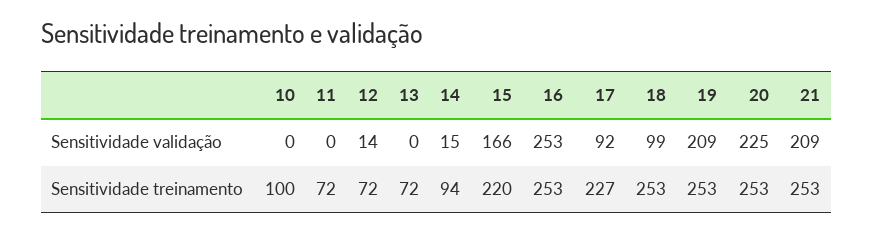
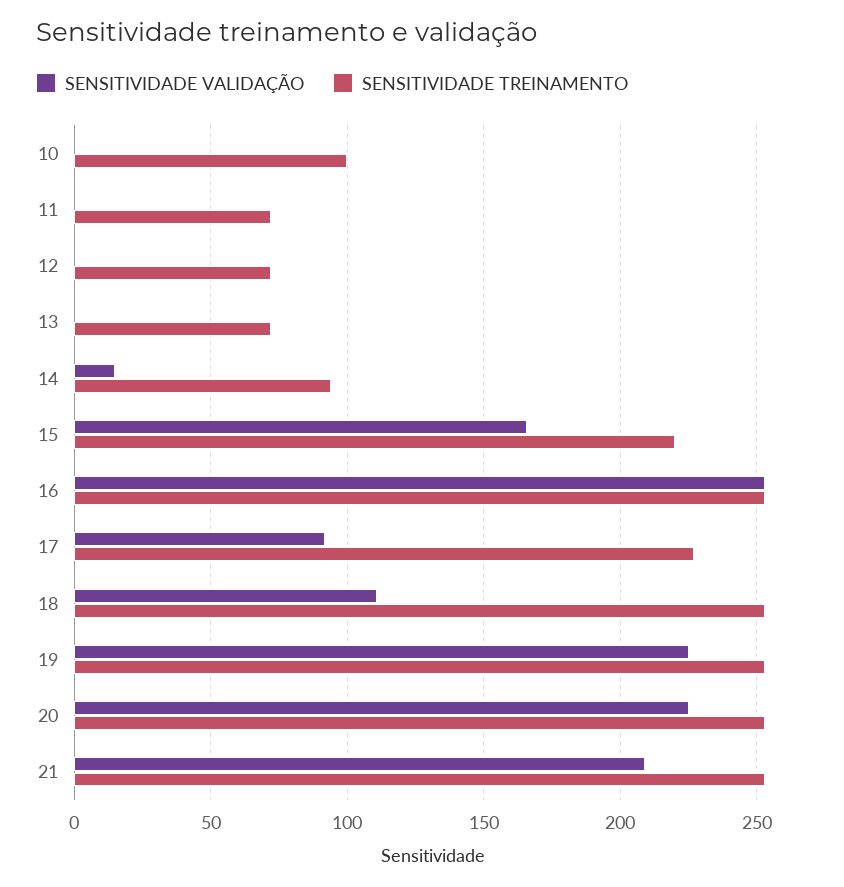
  {
    "Sensitividade validação": {
      "10": 0,
      "11": 0,
-     "12": 14,
+     "12": 0,
      "13": 0,
      "14": 15,
      "15": 166,
      "16": 253,
      "17": 92,
-     "18": 99,
+     "18": 110,
-     "19": 209,
+     "19": 225,
      "20": 225,
      "21": 209
    },
    "Sensitividade treinamento": {
      "10": 100,
      "11": 72,
      "12": 72,
      "13": 72,
      "14": 94,
      "15": 220,
      "16": 253,
      "17": 227,
      "18": 253,
      "19": 253,
      "20": 253,
      "21": 253
    }
  }

